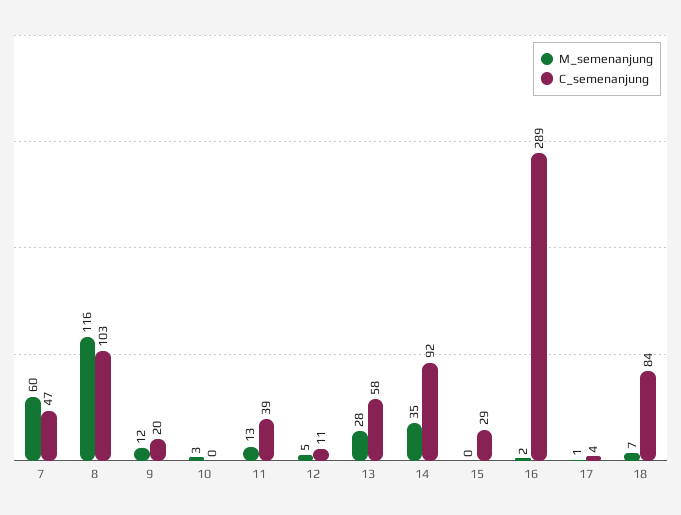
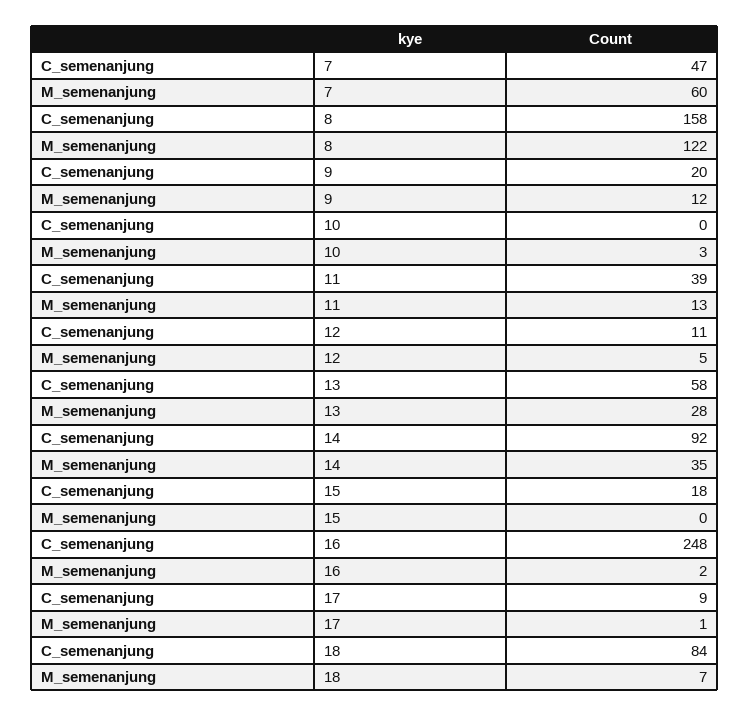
  {
    "M_semenanjung": {
      "7": 60,
-     "8": 116,
+     "8": 122,
      "9": 12,
      "10": 3,
      "11": 13,
      "12": 5,
      "13": 28,
      "14": 35,
      "15": 0,
      "16": 2,
      "17": 1,
      "18": 7
    },
    "C_semenanjung": {
      "7": 47,
-     "8": 103,
+     "8": 158,
      "9": 20,
      "10": 0,
      "11": 39,
      "12": 11,
      "13": 58,
      "14": 92,
-     "15": 29,
+     "15": 18,
-     "16": 289,
+     "16": 248,
-     "17": 4,
+     "17": 9,
      "18": 84
    }
  }

